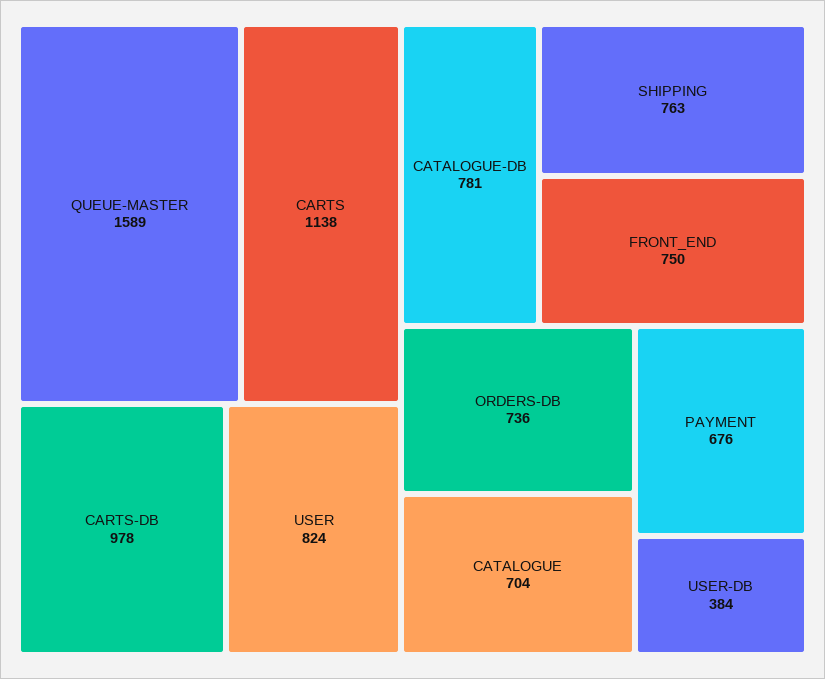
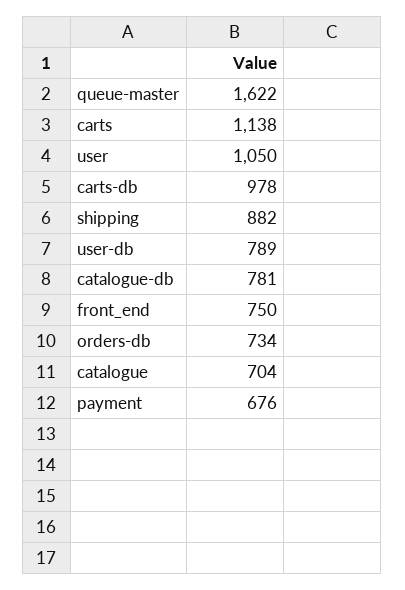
  {
-   "QUEUE-MASTER": 1589,
+   "QUEUE-MASTER": 1622,
    "CARTS": 1138,
    "CARTS-DB": 978,
-   "USER": 824,
+   "USER": 1050,
    "CATALOGUE-DB": 781,
-   "SHIPPING": 763,
+   "SHIPPING": 882,
    "FRONT_END": 750,
-   "ORDERS-DB": 736,
+   "ORDERS-DB": 734,
    "CATALOGUE": 704,
    "PAYMENT": 676,
-   "USER-DB": 384
+   "USER-DB": 789
  }

